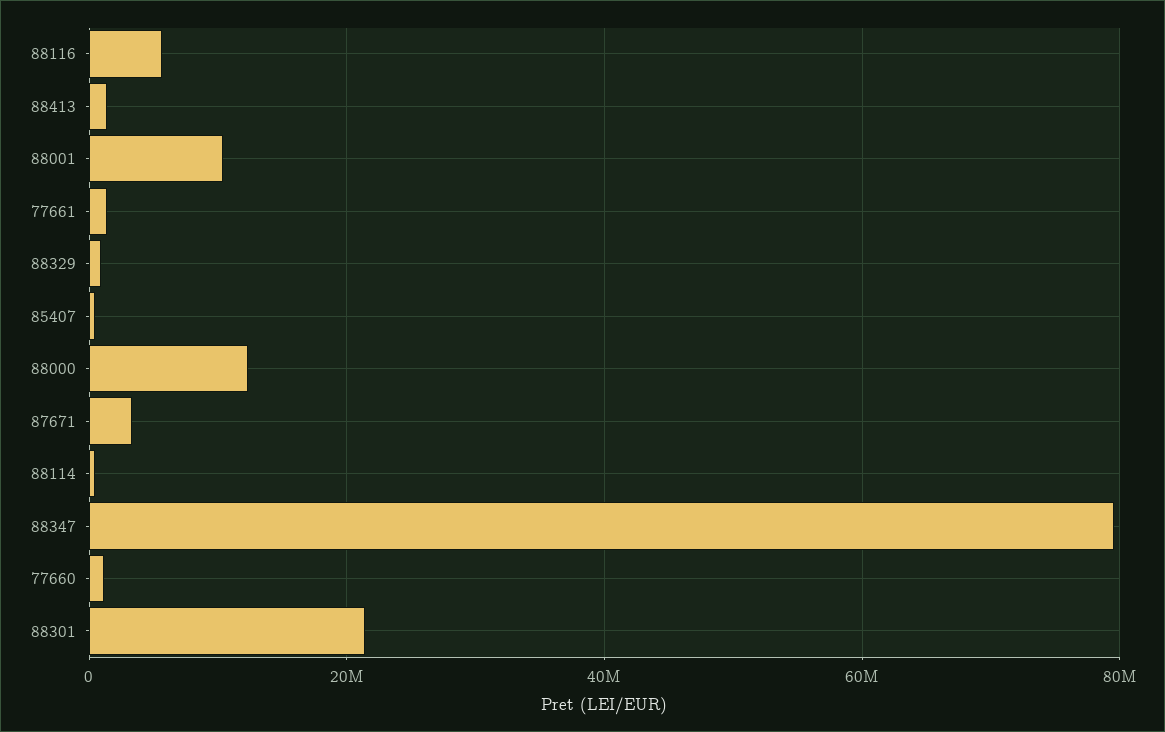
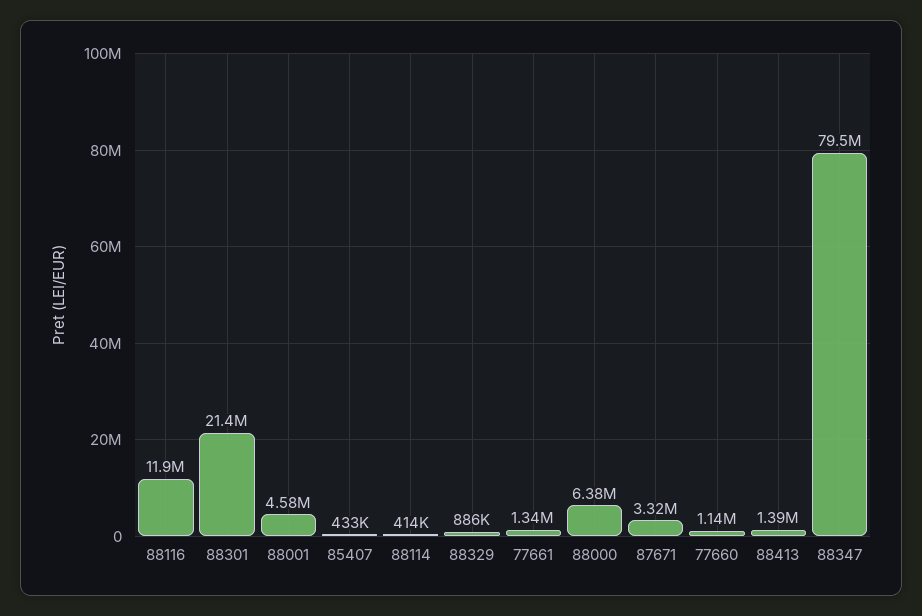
  {
-   "88116": 6000000,
+   "88116": 11900000,
    "88413": 1390000,
-   "88001": 10000000,
+   "88001": 4580000,
    "77661": 1340000,
    "88329": 886000,
    "85407": 433000,
-   "88000": 12000000,
+   "88000": 6380000,
    "87671": 3320000,
    "88114": 414000,
    "88347": 79500000,
    "77660": 1140000,
    "88301": 21400000
  }

